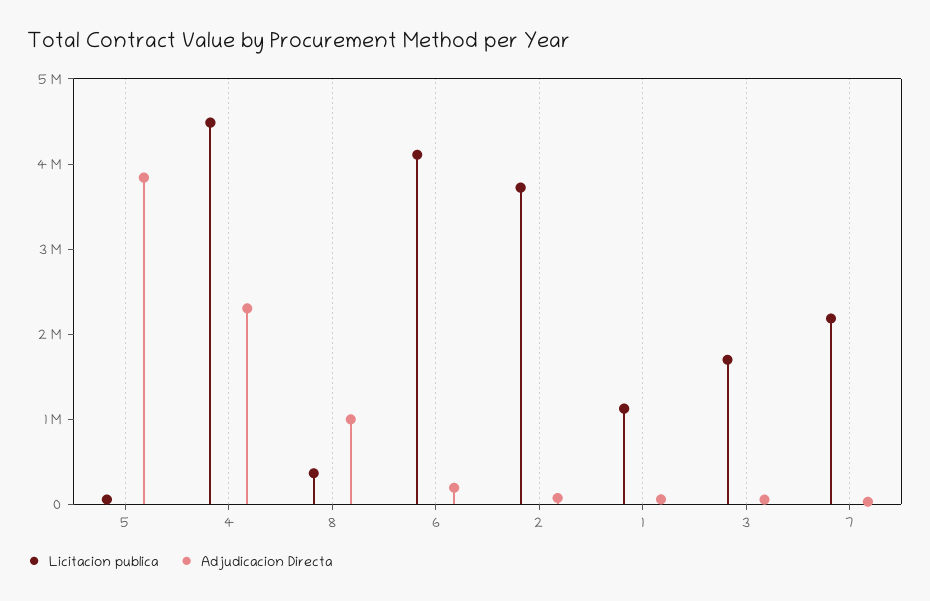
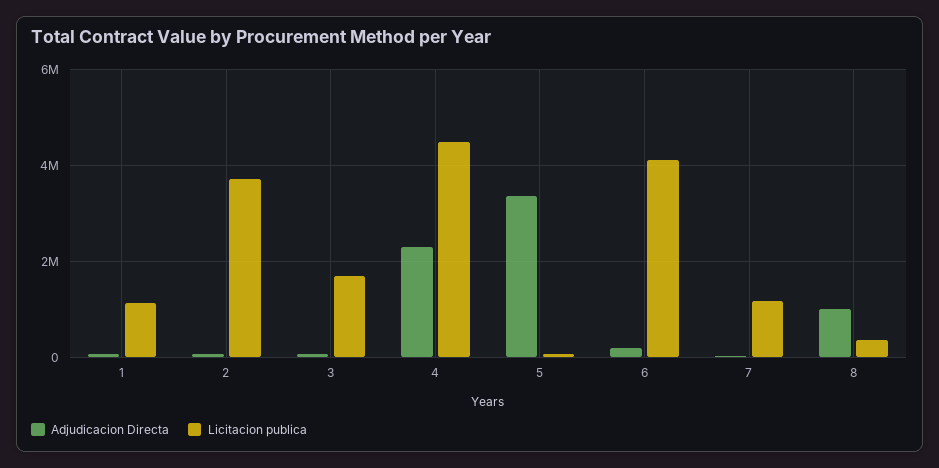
  {
    "Licitacion publica": {
      "5": 0,
      "4": 4400000,
      "8": 400000,
      "6": 4200000,
      "2": 3800000,
      "1": 1200000,
      "3": 1800000,
-     "7": 2200000
+     "7": 1200000
    },
    "Adjudicacion Directa": {
-     "5": 3800000,
+     "5": 3400000,
      "4": 2400000,
      "8": 1000000,
      "6": 200000,
      "2": 0,
      "1": 0,
      "3": 0,
      "7": 0
    }
  }

